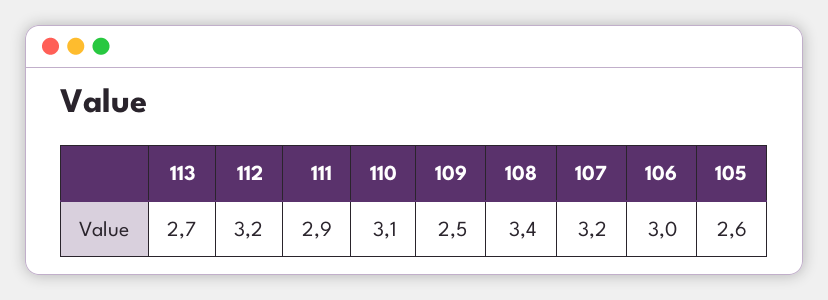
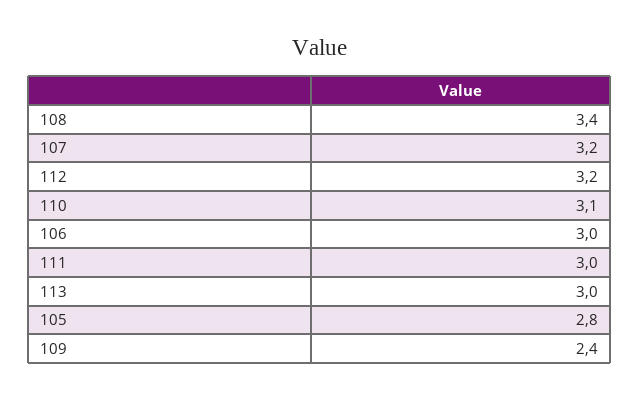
  {
-   "113": 2.7,
+   "113": 3,
    "112": 3.2,
-   "111": 2.9,
+   "111": 3,
    "110": 3.1,
-   "109": 2.5,
+   "109": 2.4,
    "108": 3.4,
    "107": 3.2,
    "106": 3,
-   "105": 2.6
+   "105": 2.8
  }

